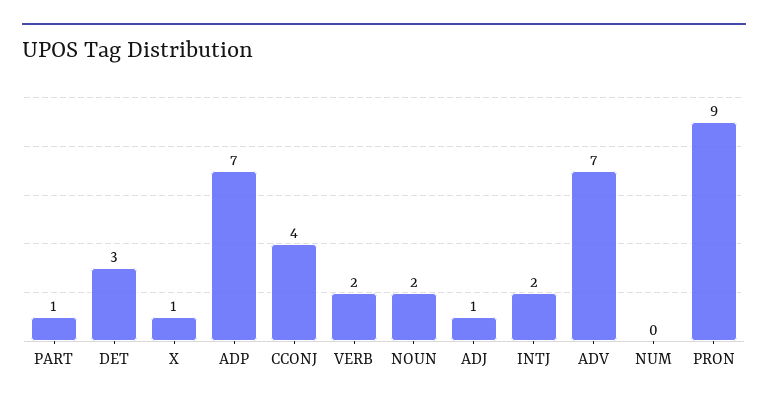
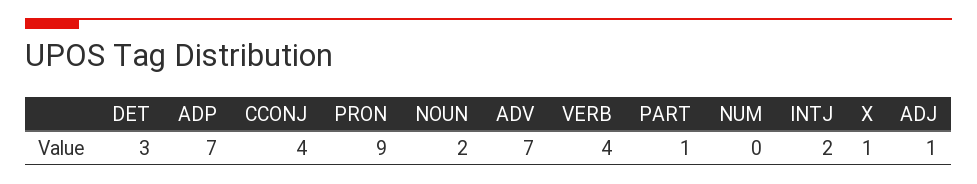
  {
    "PART": 1,
    "DET": 3,
    "X": 1,
    "ADP": 7,
    "CCONJ": 4,
-   "VERB": 2,
+   "VERB": 4,
    "NOUN": 2,
    "ADJ": 1,
    "INTJ": 2,
    "ADV": 7,
    "NUM": 0,
    "PRON": 9
  }

